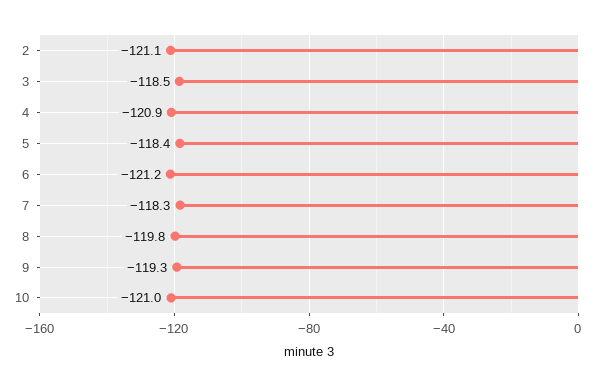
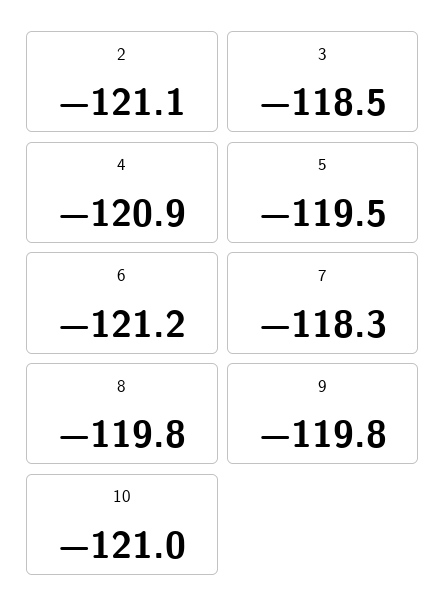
  {
    "2": -121.1,
    "3": -118.5,
    "4": -120.9,
-   "5": -118.4,
+   "5": -119.5,
    "6": -121.2,
    "7": -118.3,
    "8": -119.8,
-   "9": -119.3,
+   "9": -119.8,
    "10": -121
  }

